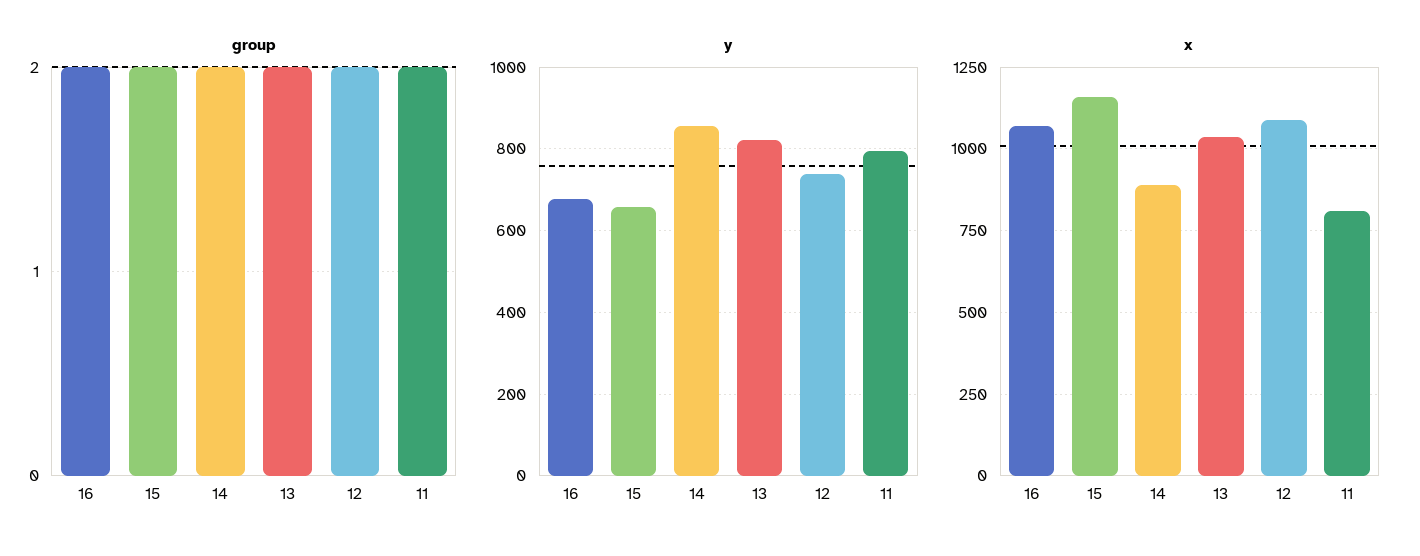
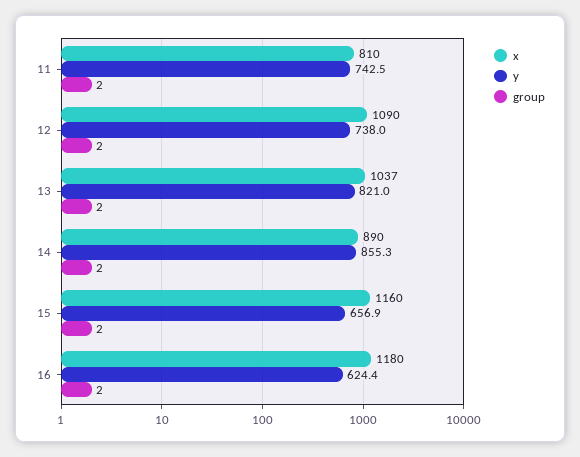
  {
    "group": {
      "16": 2,
      "15": 2,
      "14": 2,
      "13": 2,
      "12": 2,
      "11": 2
    },
    "y": {
-     "16": 680,
+     "16": 624.4,
      "15": 656.9,
      "14": 855.3,
      "13": 821,
      "12": 738,
-     "11": 800
+     "11": 742.5
    },
    "x": {
-     "16": 1075,
+     "16": 1180,
      "15": 1160,
      "14": 890,
      "13": 1037,
      "12": 1090,
      "11": 810
    }
  }

